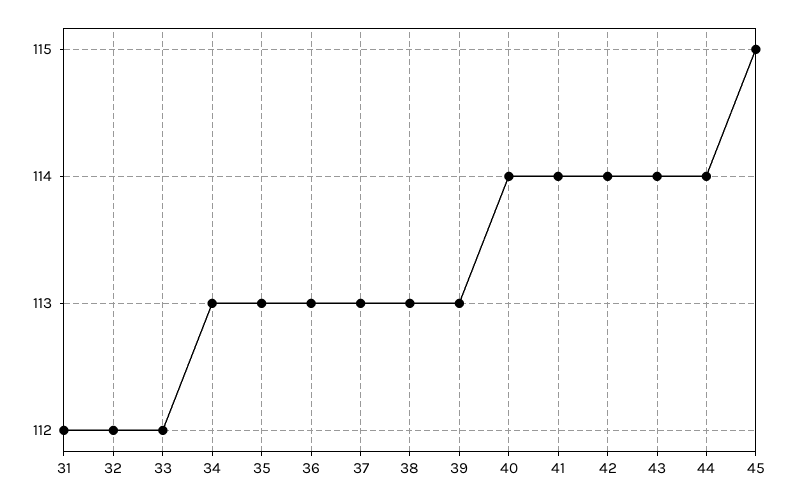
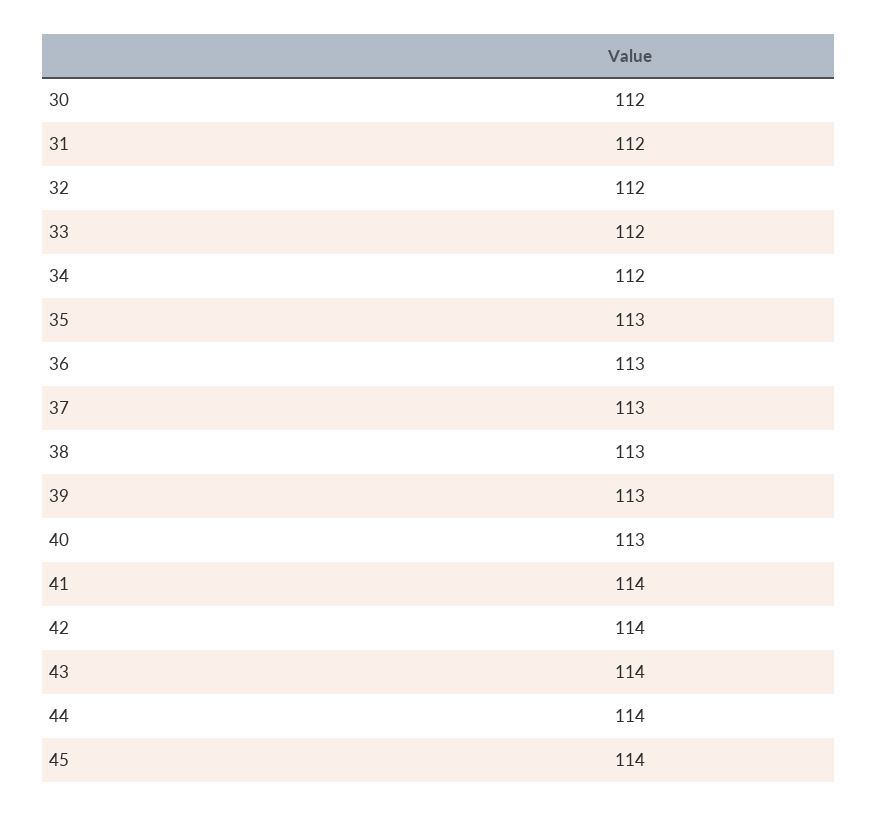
  {
    "31": 112,
    "32": 112,
    "33": 112,
-   "34": 113,
+   "34": 112,
    "35": 113,
    "36": 113,
    "37": 113,
    "38": 113,
    "39": 113,
-   "40": 114,
+   "40": 113,
    "41": 114,
    "42": 114,
    "43": 114,
    "44": 114,
-   "45": 115
+   "45": 114,
+   "30": 112
  }

